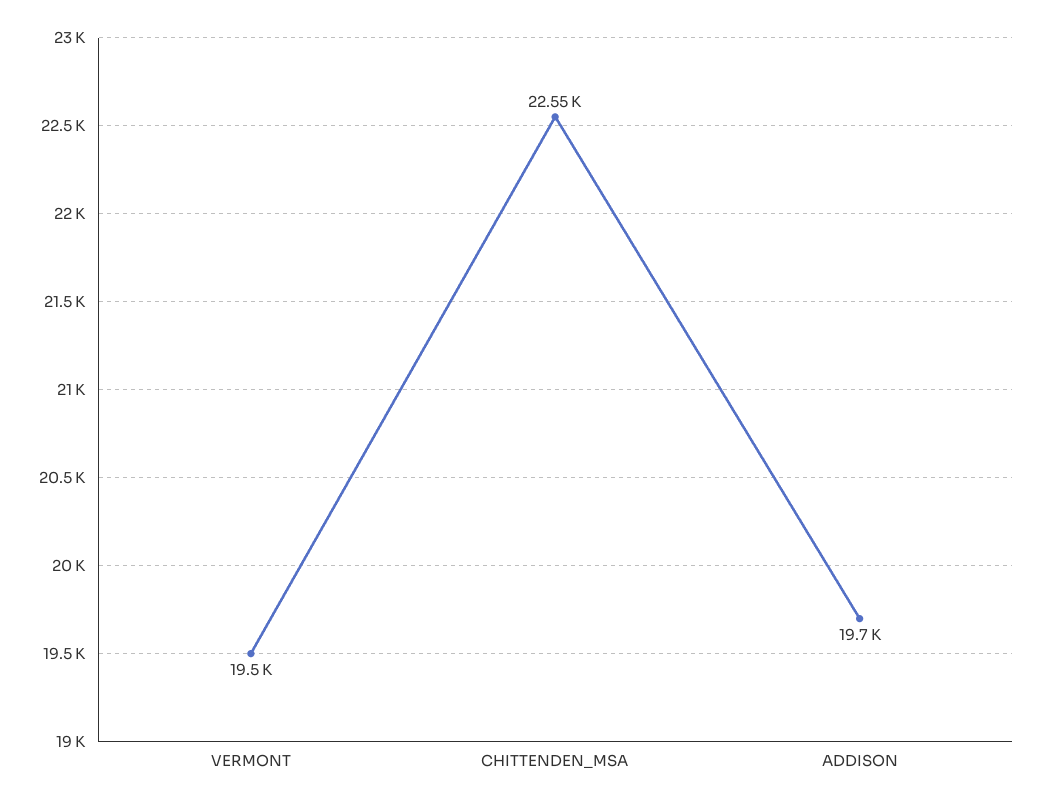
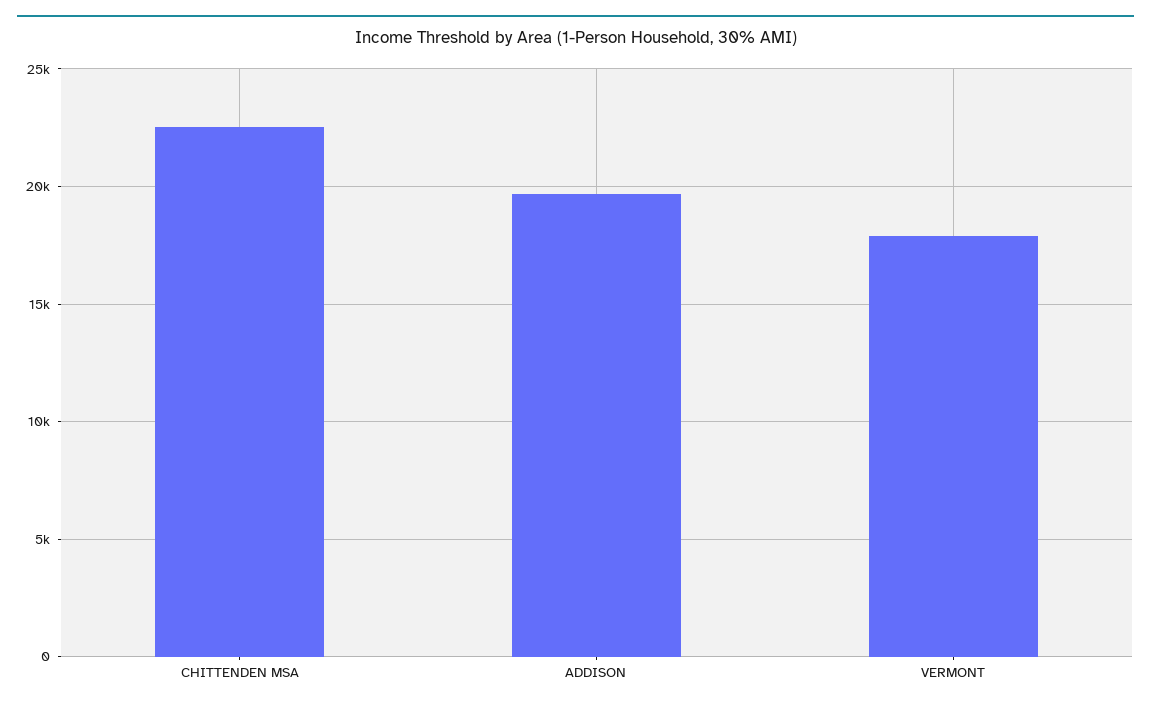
  {
-   "VERMONT": 19500,
+   "VERMONT": 18000,
    "CHITTENDEN_MSA": 22550,
    "ADDISON": 19700
  }

